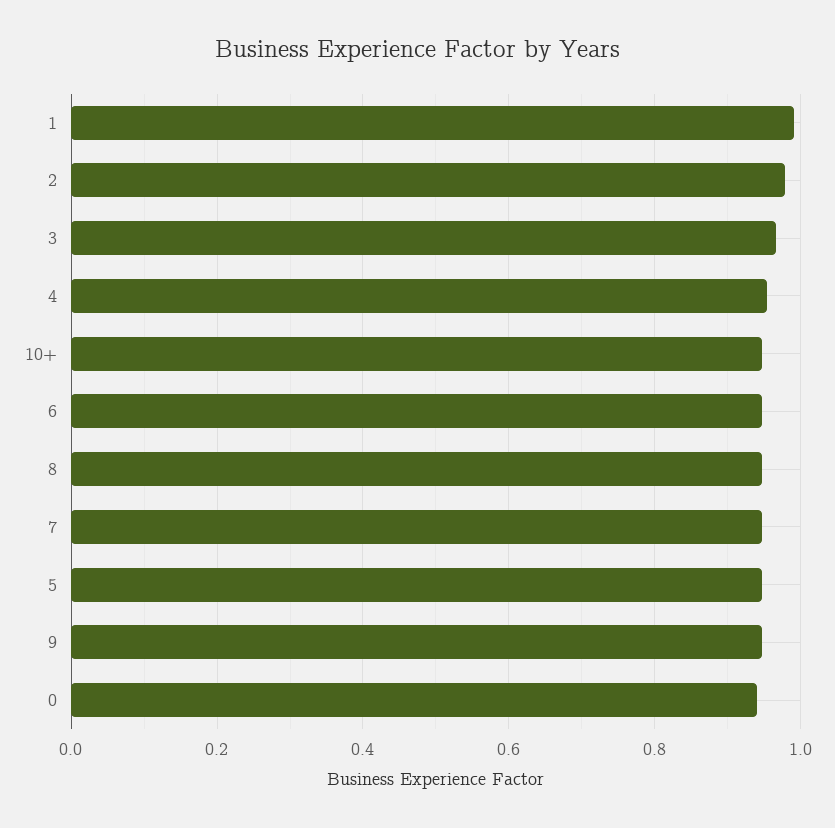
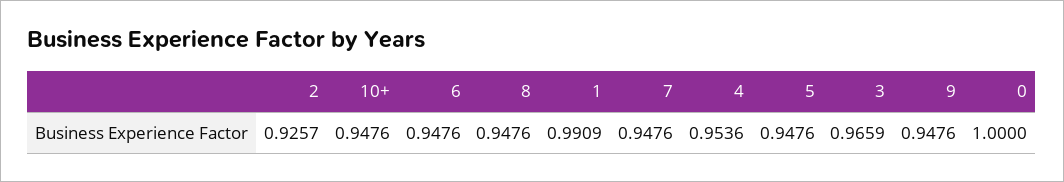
  {
    "1": 0.9909,
-   "2": 0.98,
+   "2": 0.9257,
    "3": 0.9659,
    "4": 0.9536,
    "10+": 0.9476,
    "6": 0.9476,
    "8": 0.9476,
    "7": 0.9476,
    "5": 0.9476,
    "9": 0.9476,
-   "0": 0.94
+   "0": 1
  }

